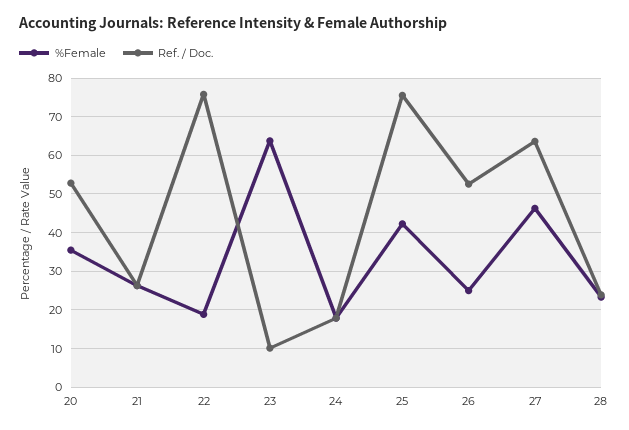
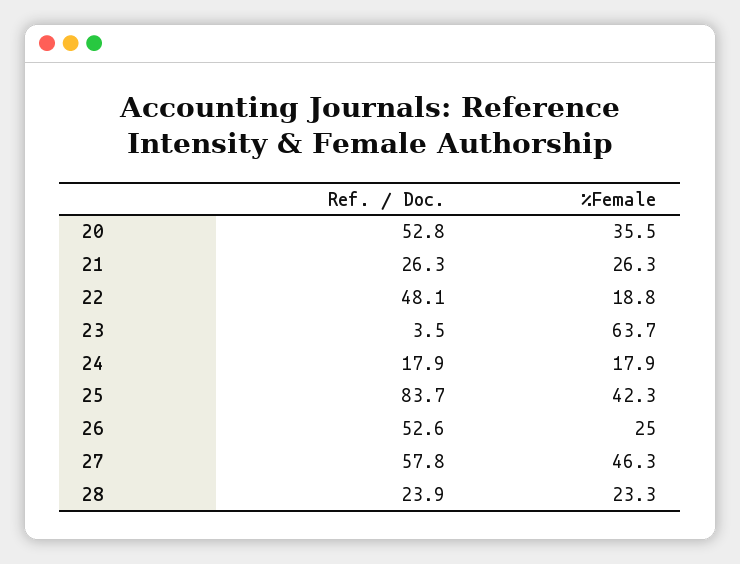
  {
    "%Female": {
      "20": 35.5,
      "21": 26.3,
      "22": 18.8,
      "23": 63.7,
      "24": 17.9,
      "25": 42.3,
      "26": 25,
      "27": 46.3,
      "28": 23.3
    },
    "Ref. / Doc.": {
      "20": 52.8,
      "21": 26.3,
-     "22": 76,
+     "22": 48.1,
-     "23": 10,
+     "23": 3.5,
      "24": 17.9,
-     "25": 76,
+     "25": 83.7,
      "26": 52.6,
-     "27": 64,
+     "27": 57.8,
      "28": 23.9
    }
  }

